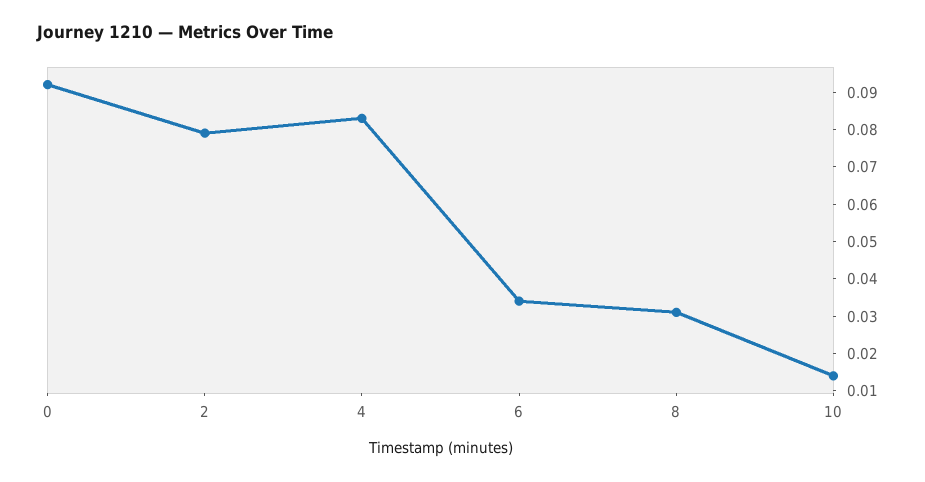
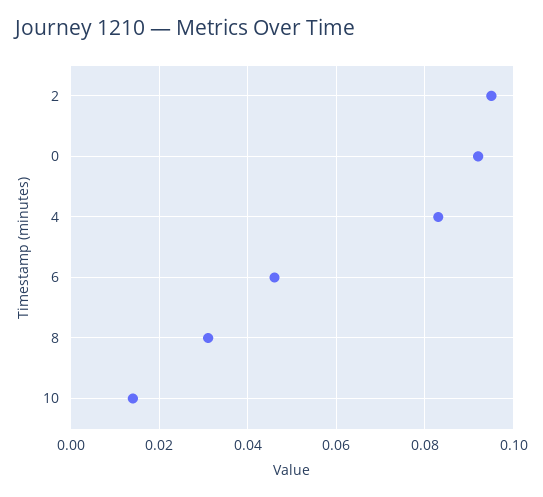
  {
    "0": 0.09,
-   "2": 0.08,
+   "2": 0.095,
    "4": 0.085,
-   "6": 0.035,
+   "6": 0.045,
    "8": 0.03,
    "10": 0.015
  }

